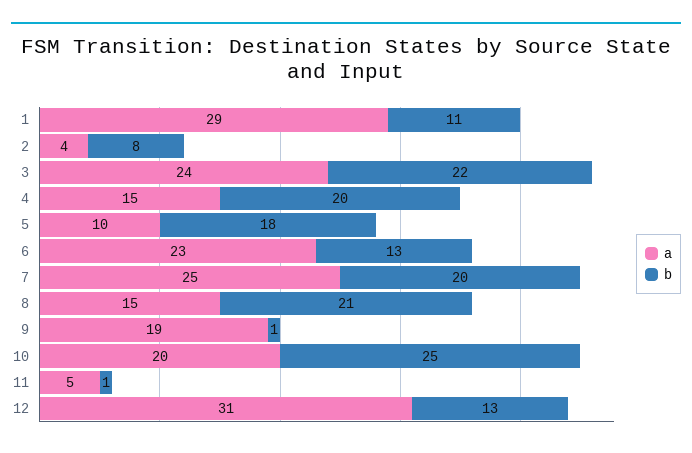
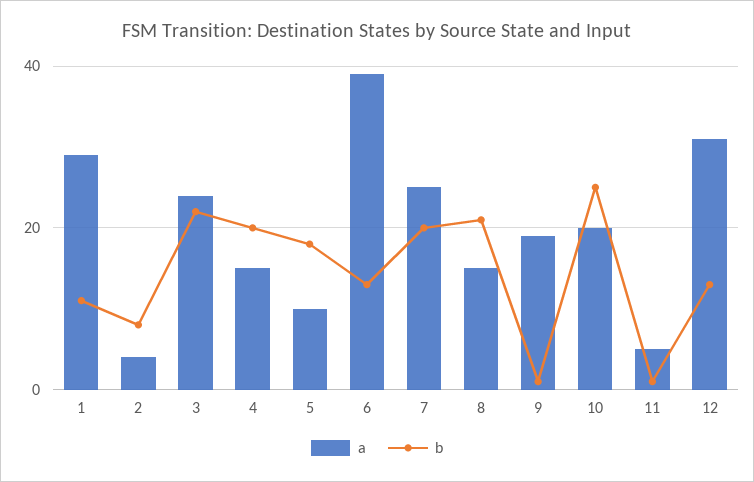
  {
    "a": {
      "1": 29,
      "2": 4,
      "3": 24,
      "4": 15,
      "5": 10,
-     "6": 23,
+     "6": 40,
      "7": 25,
      "8": 15,
      "9": 19,
      "10": 20,
      "11": 5,
      "12": 31
    },
    "b": {
      "1": 11,
      "2": 8,
      "3": 22,
      "4": 20,
      "5": 18,
      "6": 13,
      "7": 20,
      "8": 21,
      "9": 1,
      "10": 25,
      "11": 1,
      "12": 13
    }
  }

